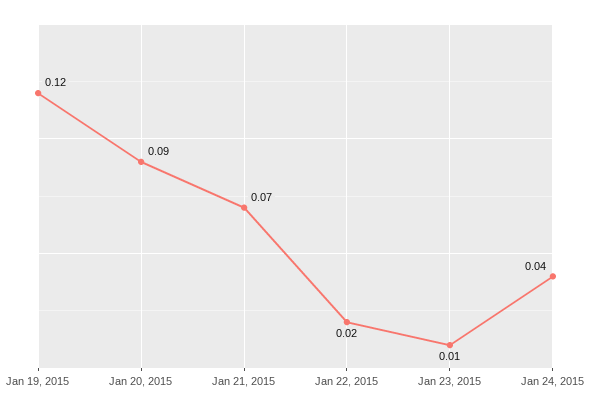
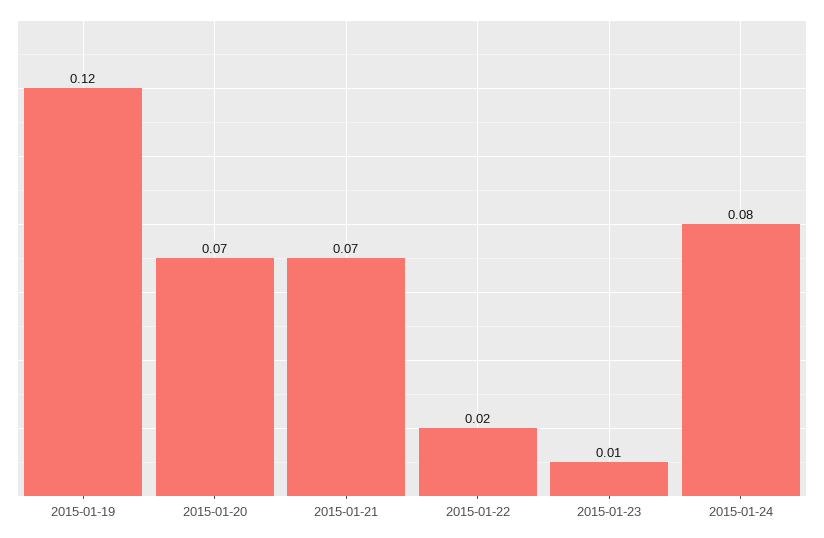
  {
    "Jan 19, 2015": 0.12,
-   "Jan 20, 2015": 0.09,
+   "Jan 20, 2015": 0.07,
    "Jan 21, 2015": 0.07,
    "Jan 22, 2015": 0.02,
    "Jan 23, 2015": 0.01,
-   "Jan 24, 2015": 0.04
+   "Jan 24, 2015": 0.08
  }

